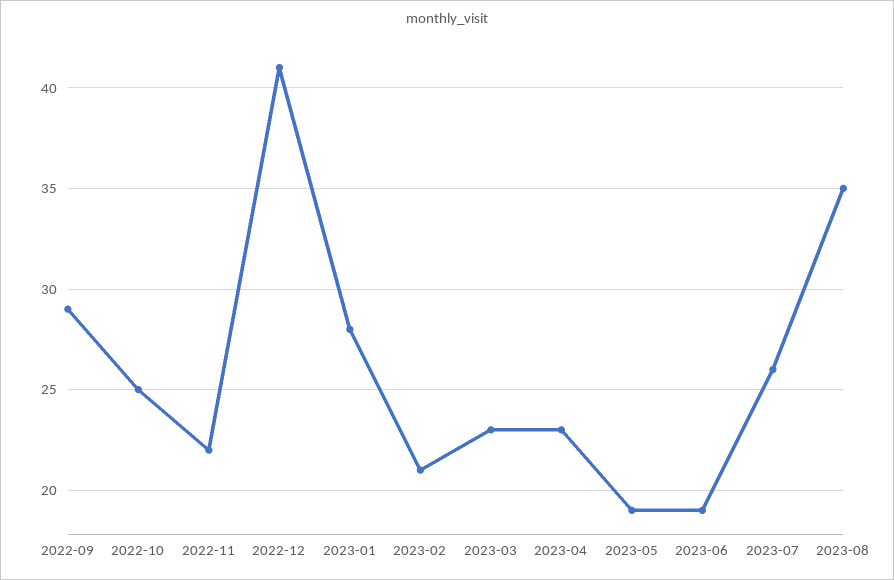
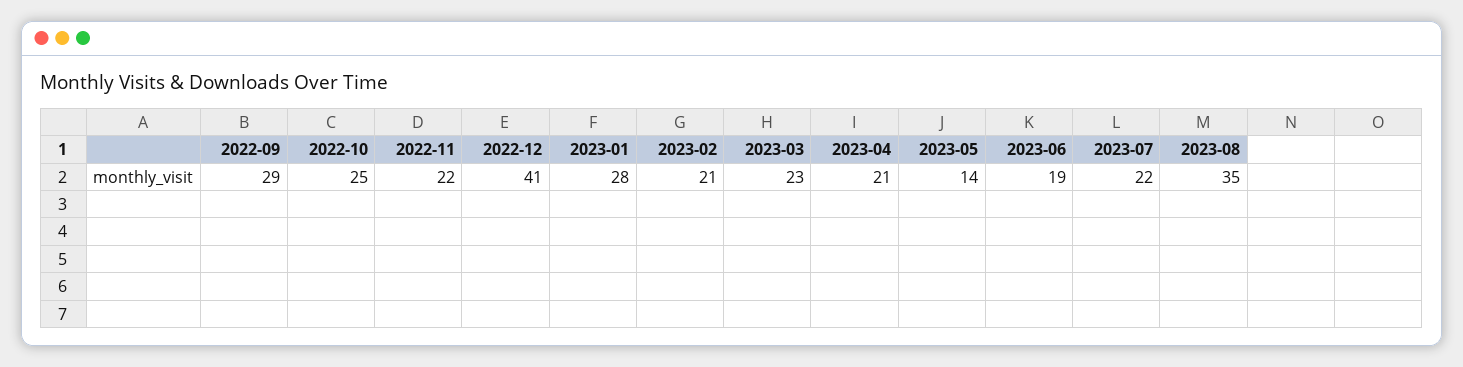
  {
    "2022-09": 29,
    "2022-10": 25,
    "2022-11": 22,
    "2022-12": 41,
    "2023-01": 28,
    "2023-02": 21,
    "2023-03": 23,
-   "2023-04": 23,
+   "2023-04": 21,
-   "2023-05": 19,
+   "2023-05": 14,
    "2023-06": 19,
-   "2023-07": 26,
+   "2023-07": 22,
    "2023-08": 35
  }

